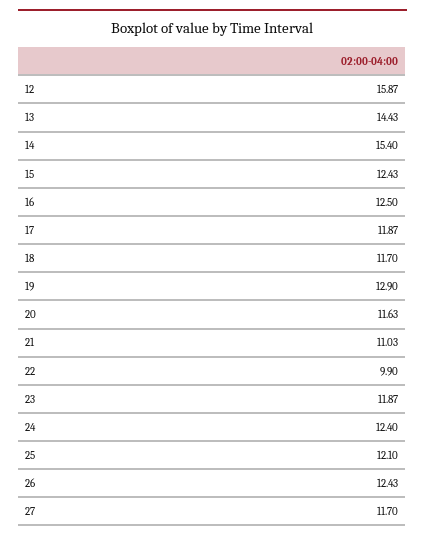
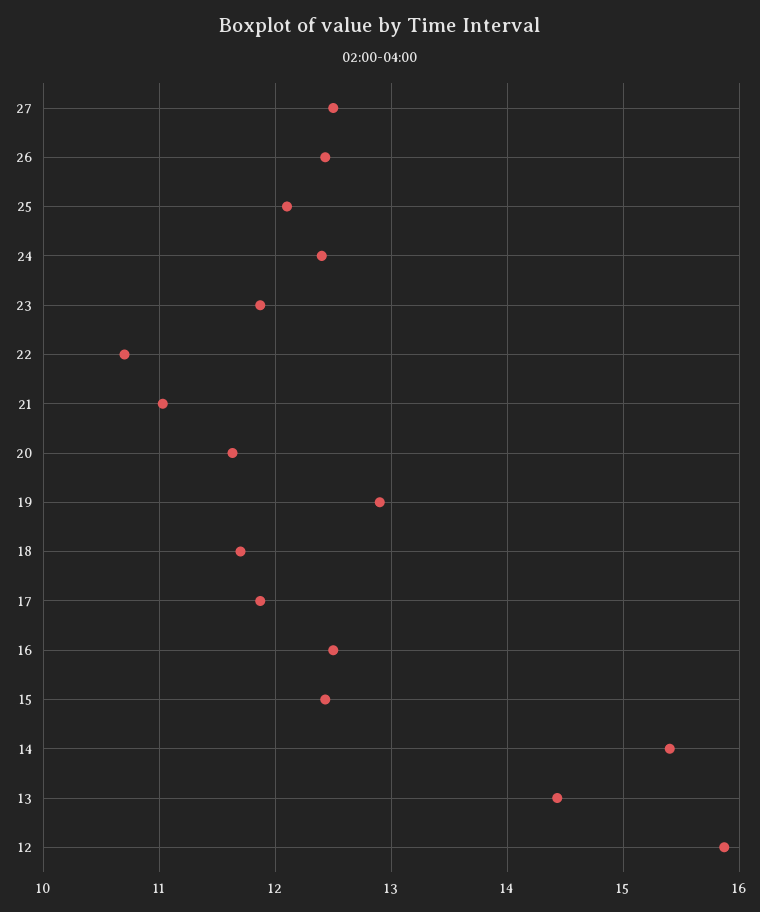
  {
    "12": 15.87,
    "13": 14.43,
    "14": 15.4,
    "15": 12.43,
    "16": 12.5,
    "17": 11.87,
    "18": 11.7,
    "19": 12.9,
    "20": 11.63,
    "21": 11.03,
-   "22": 9.9,
+   "22": 10.7,
    "23": 11.87,
    "24": 12.4,
    "25": 12.1,
    "26": 12.43,
-   "27": 11.7
+   "27": 12.5
  }

